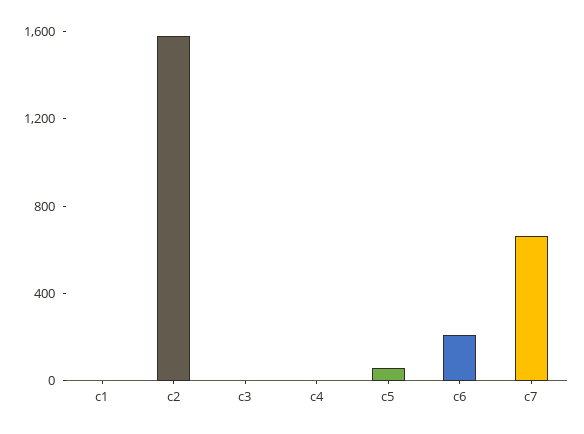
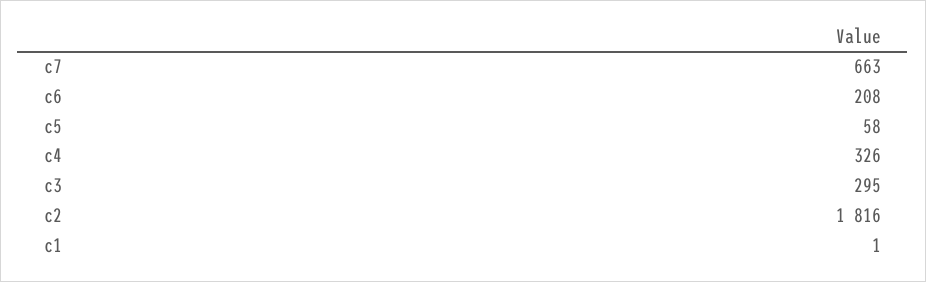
  {
    "c1": 1,
-   "c2": 1600,
+   "c2": 1816,
-   "c3": 0,
+   "c3": 295,
-   "c4": 0,
+   "c4": 326,
    "c5": 58,
    "c6": 208,
    "c7": 663
  }

